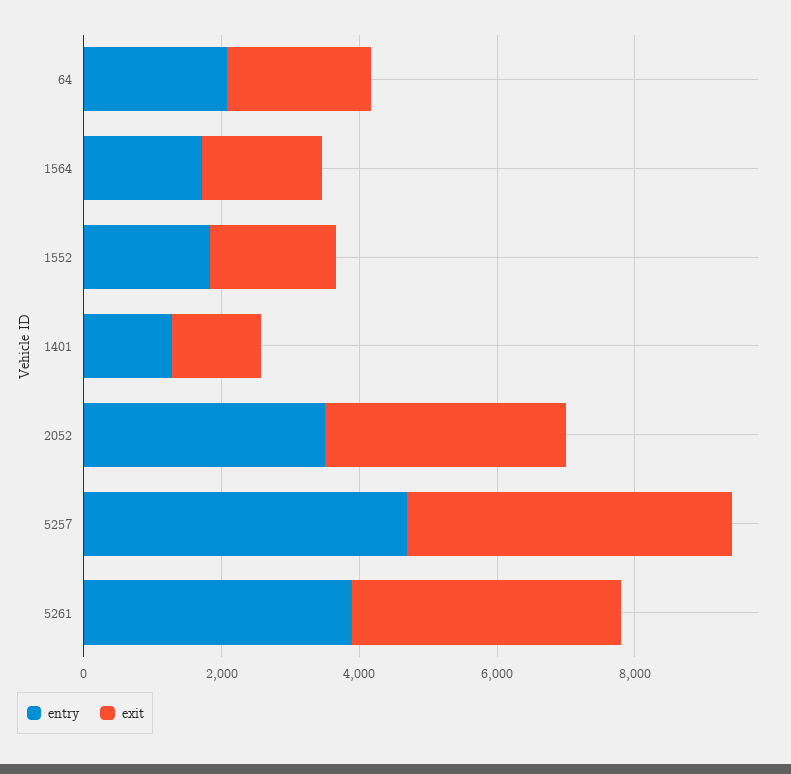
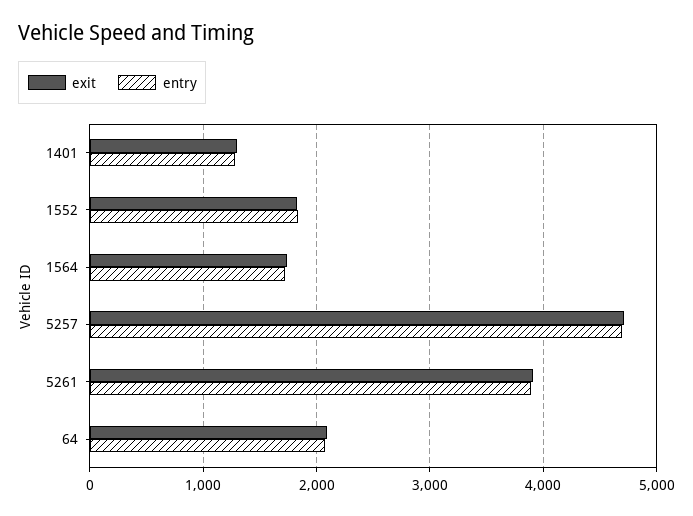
  {
    "entry": {
      "64": 2100,
      "1564": 1700,
      "1552": 1800,
      "1401": 1300,
-     "2052": 3500,
      "5257": 4700,
      "5261": 3900
    },
    "exit": {
      "64": 2100,
      "1564": 1700,
      "1552": 1800,
      "1401": 1300,
-     "2052": 3500,
      "5257": 4700,
      "5261": 3900
    }
  }

